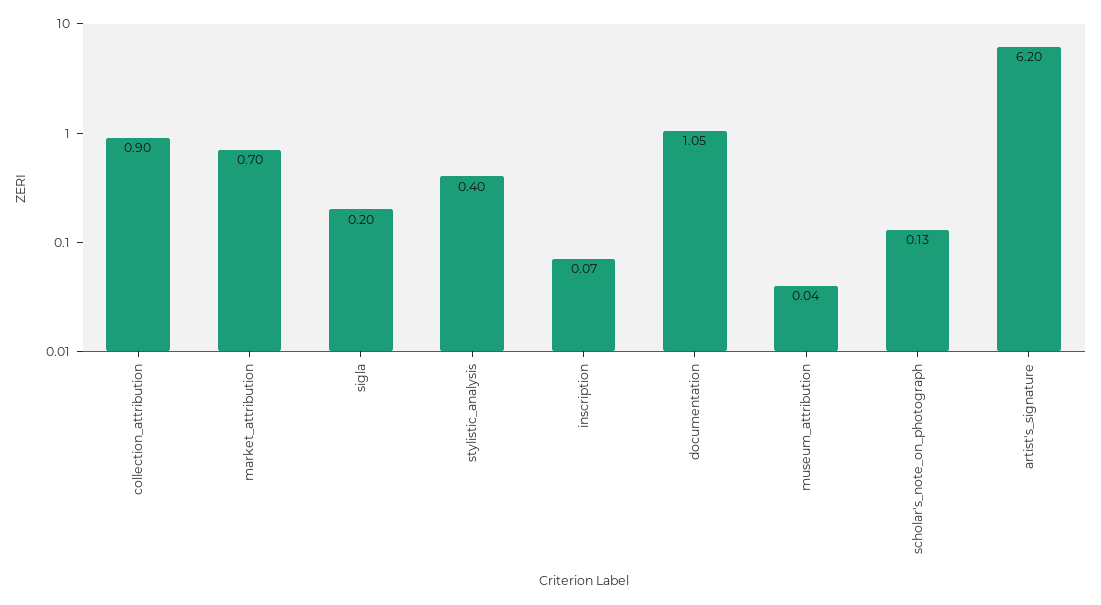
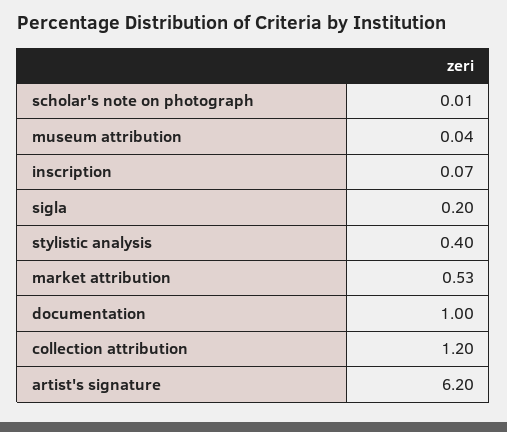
  {
-   "collection_attribution": 0.9,
+   "collection_attribution": 1.2,
-   "market_attribution": 0.7,
+   "market_attribution": 0.53,
    "sigla": 0.2,
    "stylistic_analysis": 0.4,
    "inscription": 0.07,
-   "documentation": 1.05,
+   "documentation": 1,
    "museum_attribution": 0.04,
-   "scholar's_note_on_photograph": 0.13,
+   "scholar's_note_on_photograph": 0.01,
    "artist's_signature": 6.2
  }

